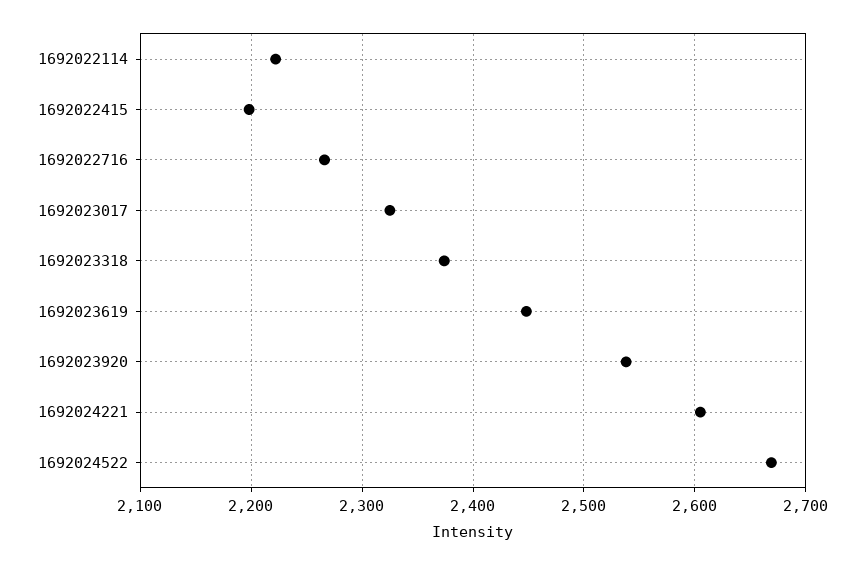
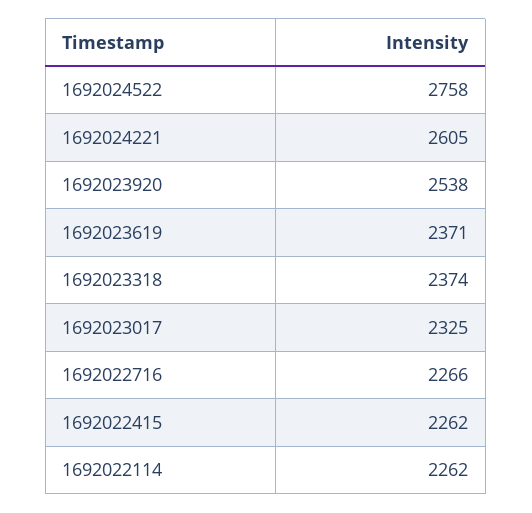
  {
-   "1692022114": 2220,
+   "1692022114": 2262,
-   "1692022415": 2200,
+   "1692022415": 2262,
    "1692022716": 2266,
    "1692023017": 2325,
    "1692023318": 2374,
-   "1692023619": 2450,
+   "1692023619": 2371,
    "1692023920": 2538,
    "1692024221": 2605,
-   "1692024522": 2670
+   "1692024522": 2758
  }

